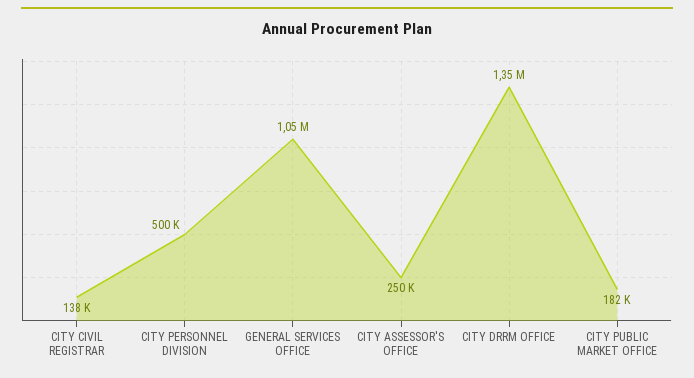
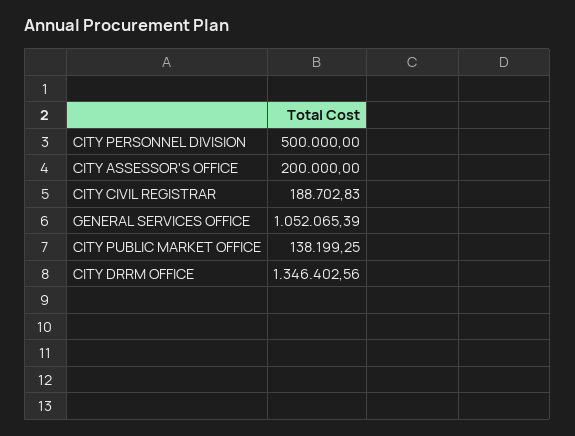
  {
-   "CITY CIVIL REGISTRAR": 138000,
+   "CITY CIVIL REGISTRAR": 188702.83,
    "CITY PERSONNEL DIVISION": 500000,
    "GENERAL SERVICES OFFICE": 1052065.39,
-   "CITY ASSESSOR'S OFFICE": 250000,
+   "CITY ASSESSOR'S OFFICE": 200000,
    "CITY DRRM OFFICE": 1346402.56,
-   "CITY PUBLIC MARKET OFFICE": 182000
+   "CITY PUBLIC MARKET OFFICE": 138199.25
  }

